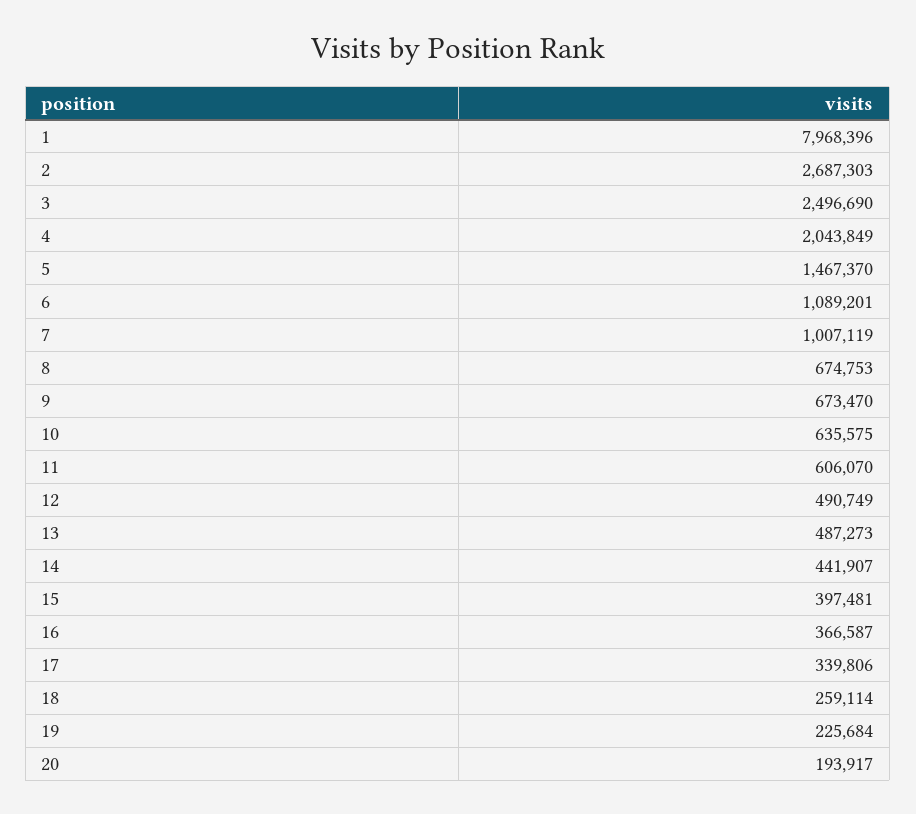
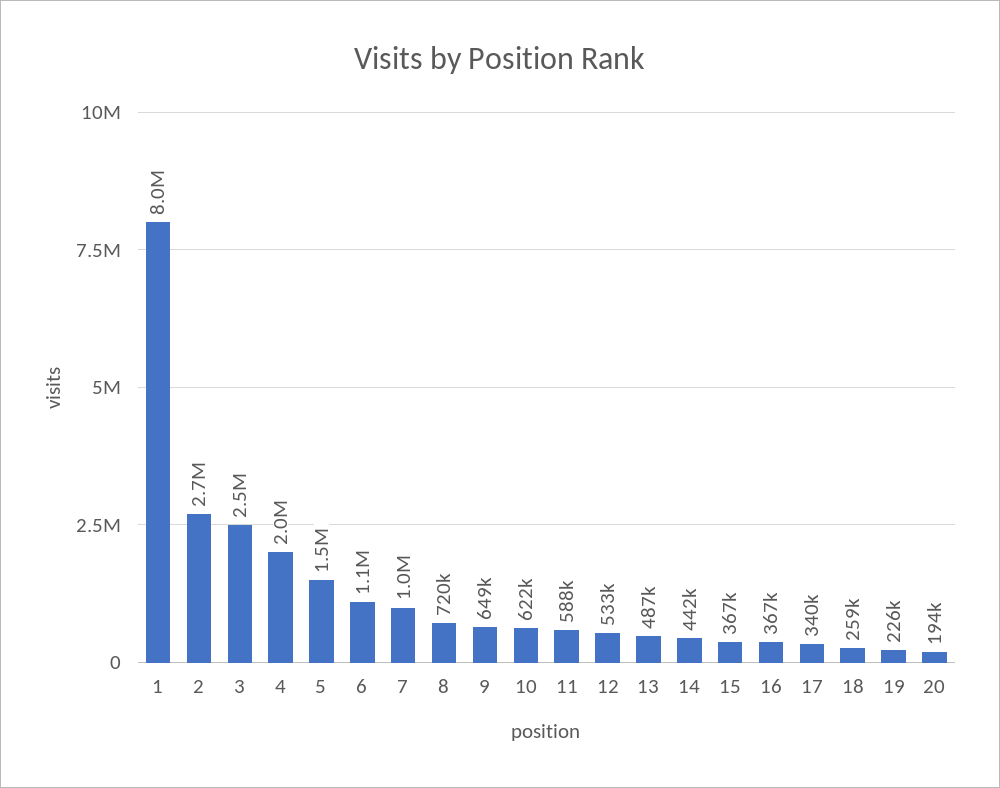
  {
    "1": 7968396,
    "2": 2687303,
    "3": 2496690,
    "4": 2043849,
    "5": 1467370,
    "6": 1089201,
    "7": 1007119,
-   "8": 674753,
+   "8": 720000,
-   "9": 673470,
+   "9": 649000,
-   "10": 635575,
+   "10": 622000,
-   "11": 606070,
+   "11": 588000,
-   "12": 490749,
+   "12": 533000,
    "13": 487273,
    "14": 441907,
-   "15": 397481,
+   "15": 367000,
    "16": 366587,
    "17": 339806,
    "18": 259114,
    "19": 225684,
    "20": 193917
  }

